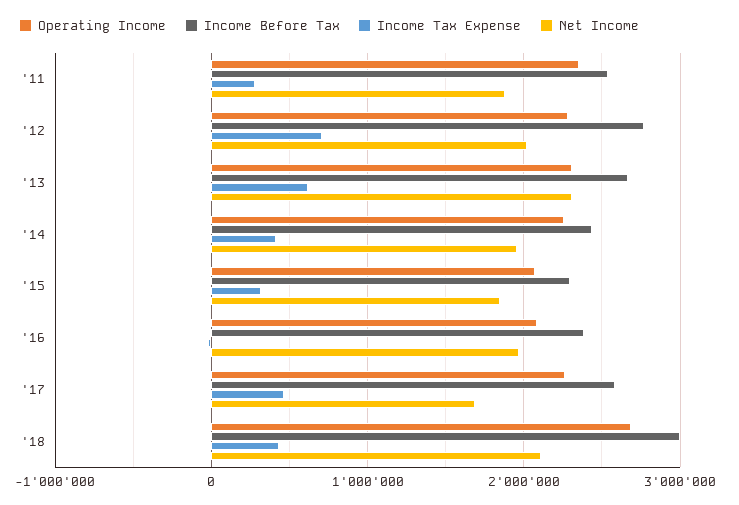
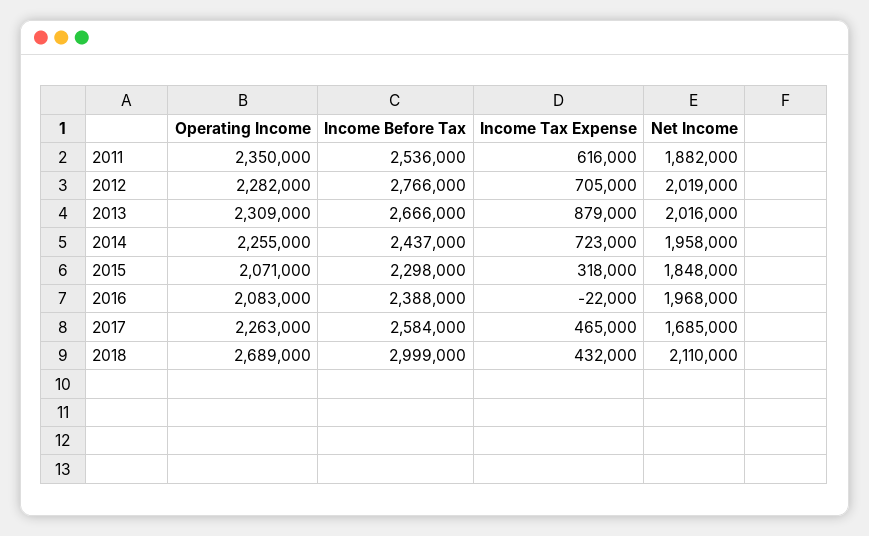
  {
    "Operating Income": {
      "'11": 2350000,
      "'12": 2282000,
      "'13": 2309000,
      "'14": 2255000,
      "'15": 2071000,
      "'16": 2083000,
      "'17": 2263000,
      "'18": 2689000
    },
    "Income Before Tax": {
      "'11": 2536000,
      "'12": 2766000,
      "'13": 2666000,
      "'14": 2437000,
      "'15": 2298000,
      "'16": 2388000,
      "'17": 2584000,
      "'18": 2999000
    },
    "Income Tax Expense": {
-     "'11": 300000,
+     "'11": 616000,
      "'12": 705000,
-     "'13": 600000,
+     "'13": 879000,
-     "'14": 400000,
+     "'14": 723000,
      "'15": 318000,
      "'16": -22000,
      "'17": 465000,
      "'18": 432000
    },
    "Net Income": {
      "'11": 1882000,
      "'12": 2019000,
-     "'13": 2300000,
+     "'13": 2016000,
      "'14": 1958000,
      "'15": 1848000,
      "'16": 1968000,
      "'17": 1685000,
      "'18": 2110000
    }
  }

